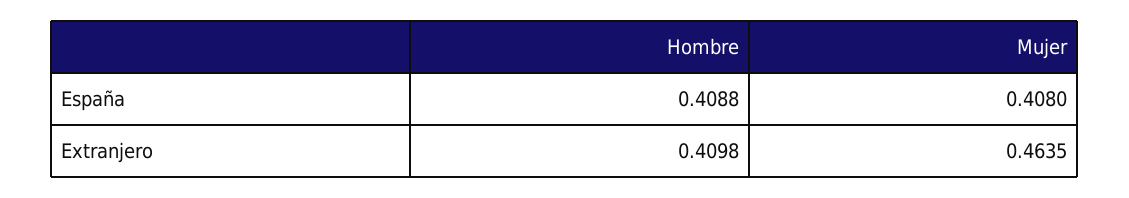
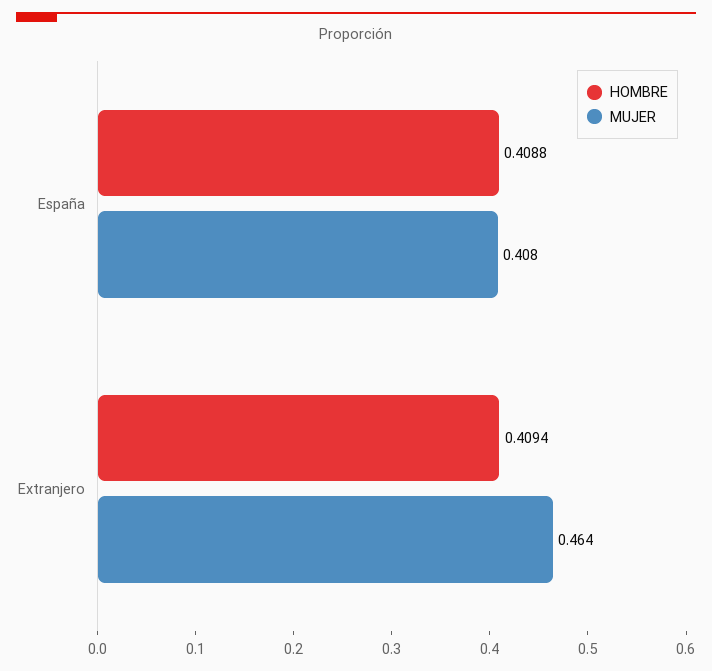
  {
    "Hombre": {
      "España": 0.4088,
-     "Extranjero": 0.4098
+     "Extranjero": 0.4094
    },
    "Mujer": {
      "España": 0.408,
      "Extranjero": 0.4635
    }
  }

